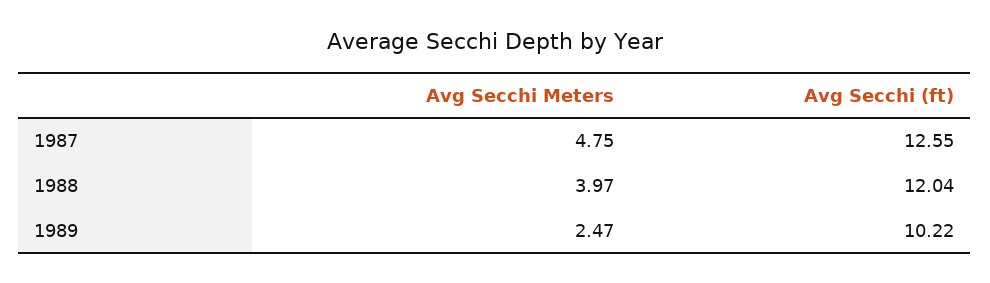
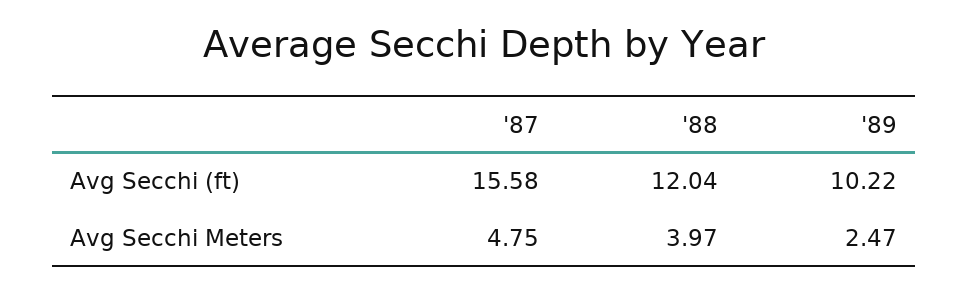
  {
    "Avg Secchi Meters": {
      "1987": 4.75,
      "1988": 3.97,
      "1989": 2.47
    },
    "Avg Secchi (ft)": {
-     "1987": 12.55,
+     "1987": 15.58,
      "1988": 12.04,
      "1989": 10.22
    }
  }

